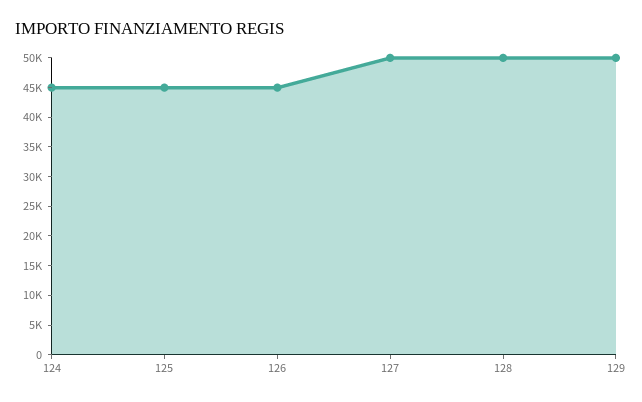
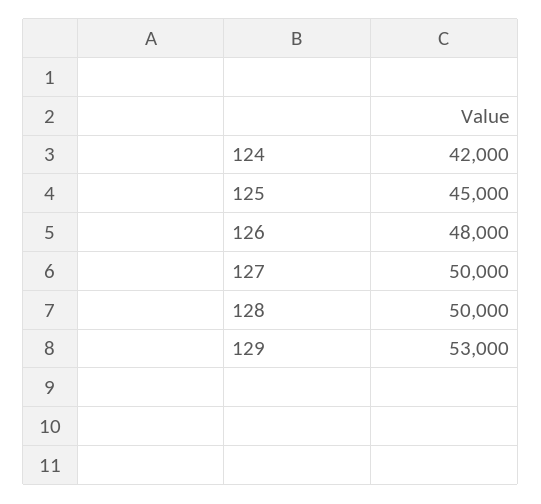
  {
-   "124": 45000,
+   "124": 42000,
    "125": 45000,
-   "126": 45000,
+   "126": 48000,
    "127": 50000,
    "128": 50000,
-   "129": 50000
+   "129": 53000
  }

